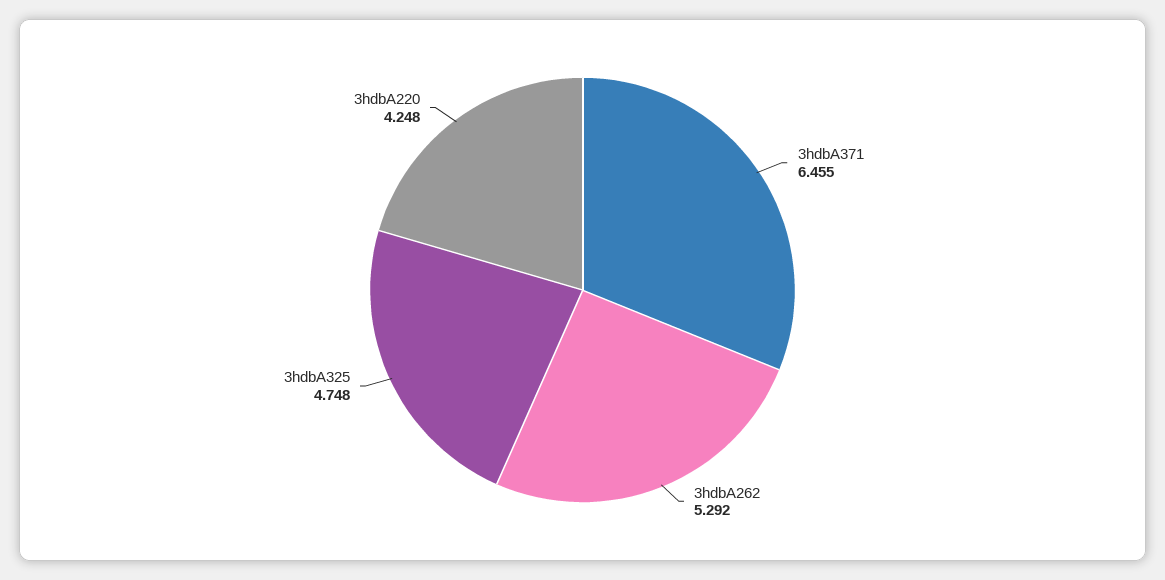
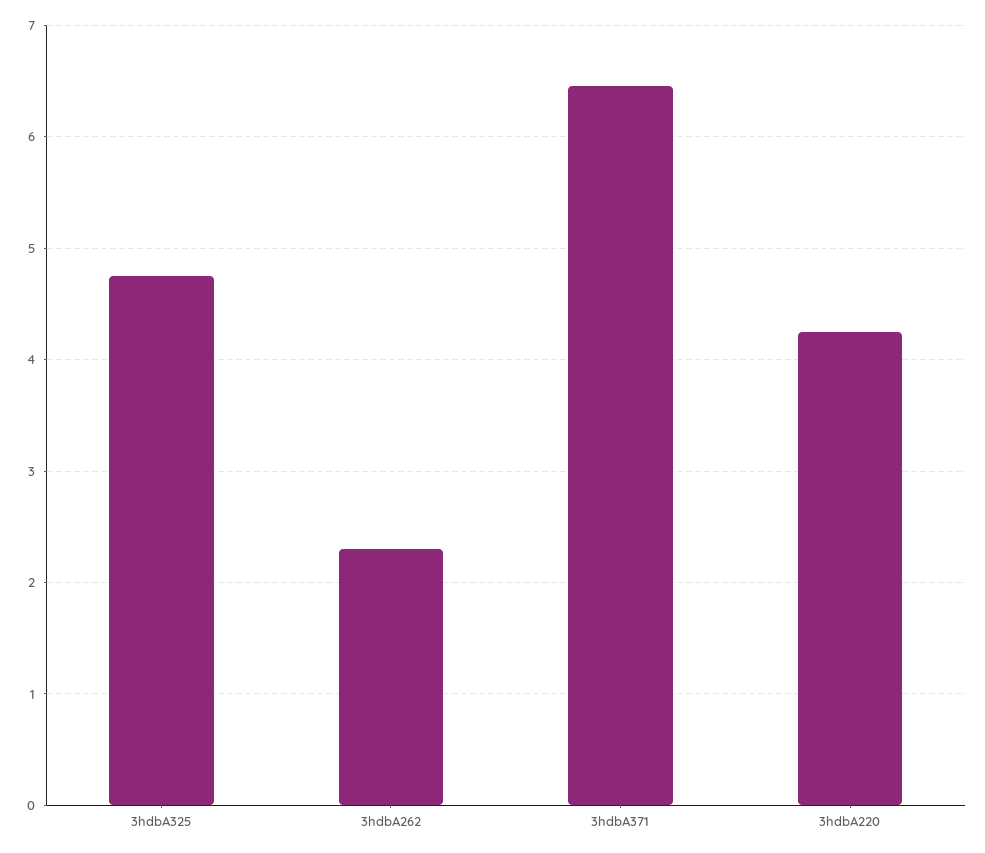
  {
    "3hdbA371": 6.455,
-   "3hdbA262": 5.292,
+   "3hdbA262": 2.3,
    "3hdbA325": 4.748,
    "3hdbA220": 4.248
  }

